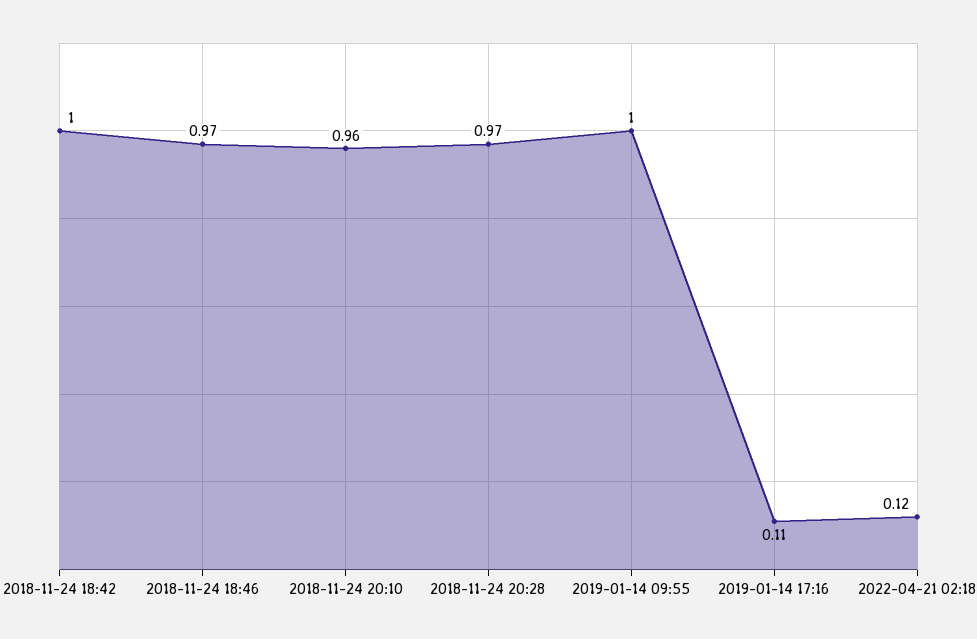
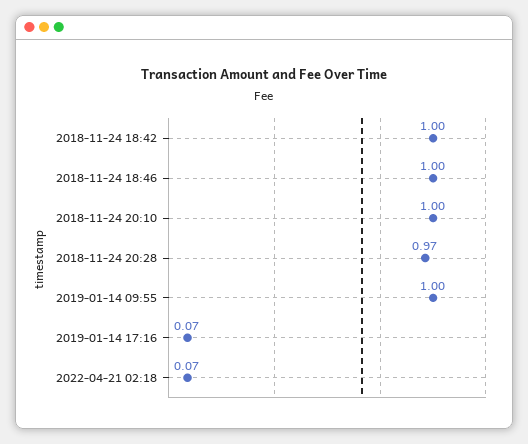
  {
    "2018-11-24 18:42": 1,
-   "2018-11-24 18:46": 0.97,
+   "2018-11-24 18:46": 1,
-   "2018-11-24 20:10": 0.96,
+   "2018-11-24 20:10": 1,
    "2018-11-24 20:28": 0.97,
    "2019-01-14 09:55": 1,
-   "2019-01-14 17:16": 0.11,
+   "2019-01-14 17:16": 0.07,
-   "2022-04-21 02:18": 0.12
+   "2022-04-21 02:18": 0.07
  }

